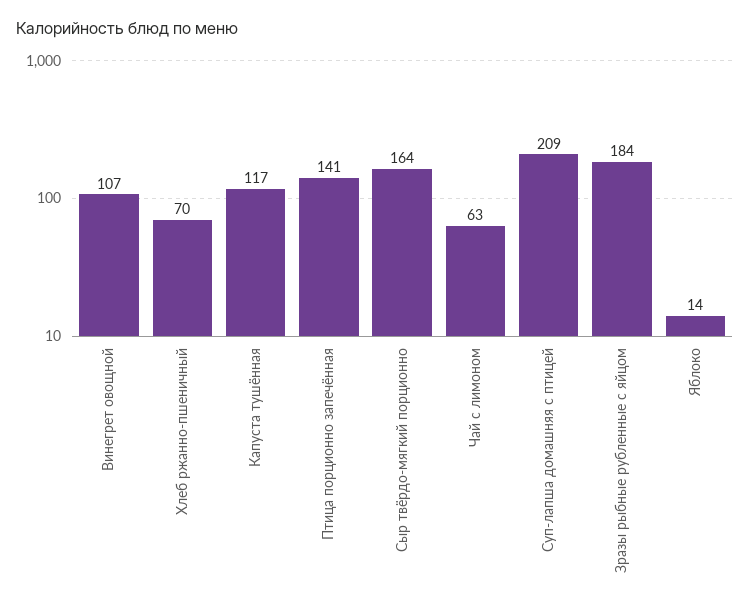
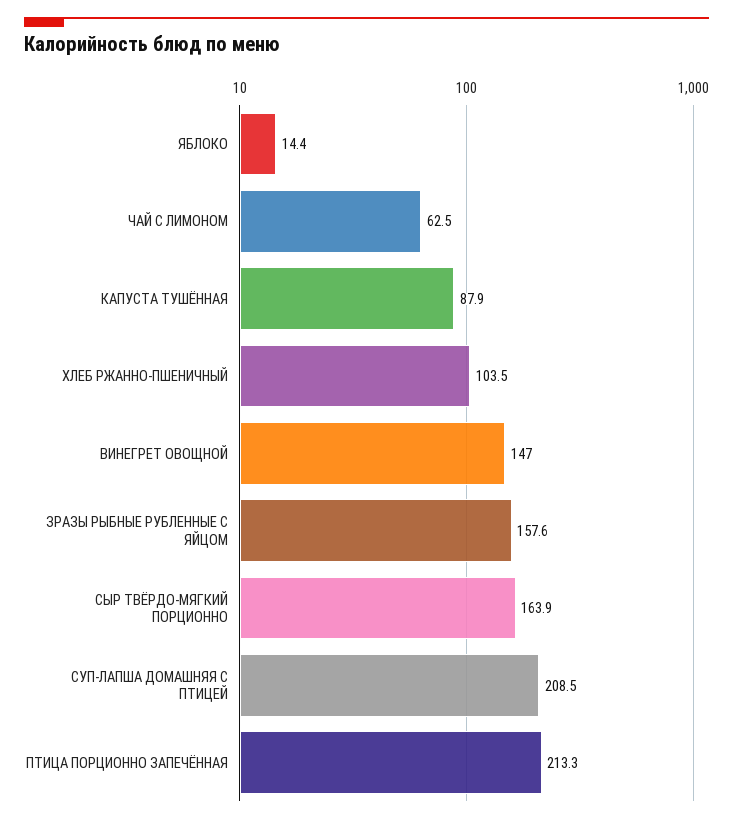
  {
-   "Винегрет овощной": 107,
+   "Винегрет овощной": 147,
-   "Хлеб ржанно-пшеничный": 70,
+   "Хлеб ржанно-пшеничный": 103.5,
-   "Капуста тушённая": 117,
+   "Капуста тушённая": 87.9,
-   "Птица порционно запечённая": 141,
+   "Птица порционно запечённая": 213.3,
    "Сыр твёрдо-мягкий порционно": 163.9,
    "Чай с лимоном": 62.5,
    "Суп-лапша домашняя с птицей": 208.5,
-   "Зразы рыбные рубленные с яйцом": 184,
+   "Зразы рыбные рубленные с яйцом": 157.6,
    "Яблоко": 14.4
  }

